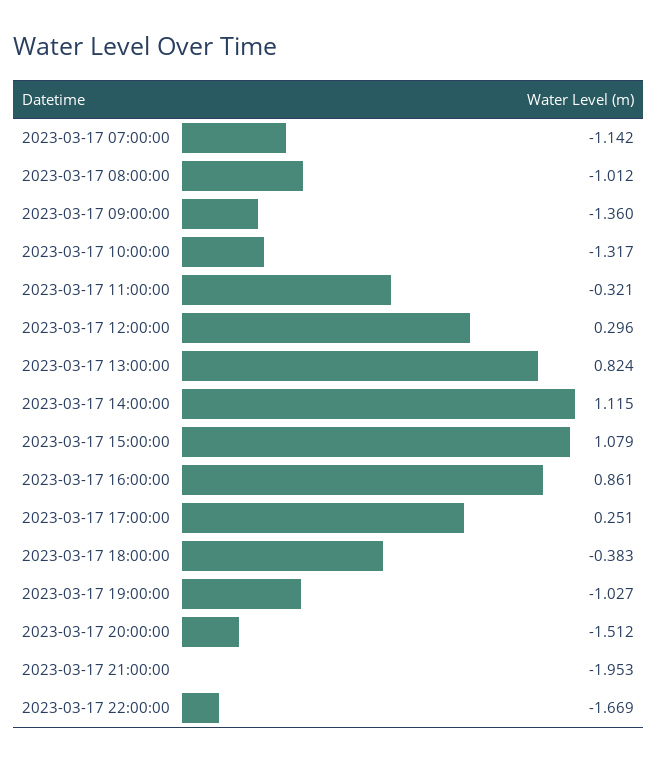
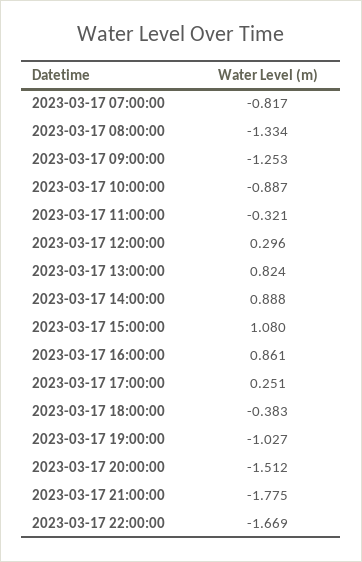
  {
-   "2023-03-17 07:00:00": -1.142,
+   "2023-03-17 07:00:00": -0.817,
-   "2023-03-17 08:00:00": -1.012,
+   "2023-03-17 08:00:00": -1.334,
-   "2023-03-17 09:00:00": -1.36,
+   "2023-03-17 09:00:00": -1.253,
-   "2023-03-17 10:00:00": -1.317,
+   "2023-03-17 10:00:00": -0.887,
    "2023-03-17 11:00:00": -0.321,
    "2023-03-17 12:00:00": 0.296,
    "2023-03-17 13:00:00": 0.824,
-   "2023-03-17 14:00:00": 1.115,
+   "2023-03-17 14:00:00": 0.888,
-   "2023-03-17 15:00:00": 1.079,
+   "2023-03-17 15:00:00": 1.08,
    "2023-03-17 16:00:00": 0.861,
    "2023-03-17 17:00:00": 0.251,
    "2023-03-17 18:00:00": -0.383,
    "2023-03-17 19:00:00": -1.027,
    "2023-03-17 20:00:00": -1.512,
-   "2023-03-17 21:00:00": -1.953,
+   "2023-03-17 21:00:00": -1.775,
    "2023-03-17 22:00:00": -1.669
  }

